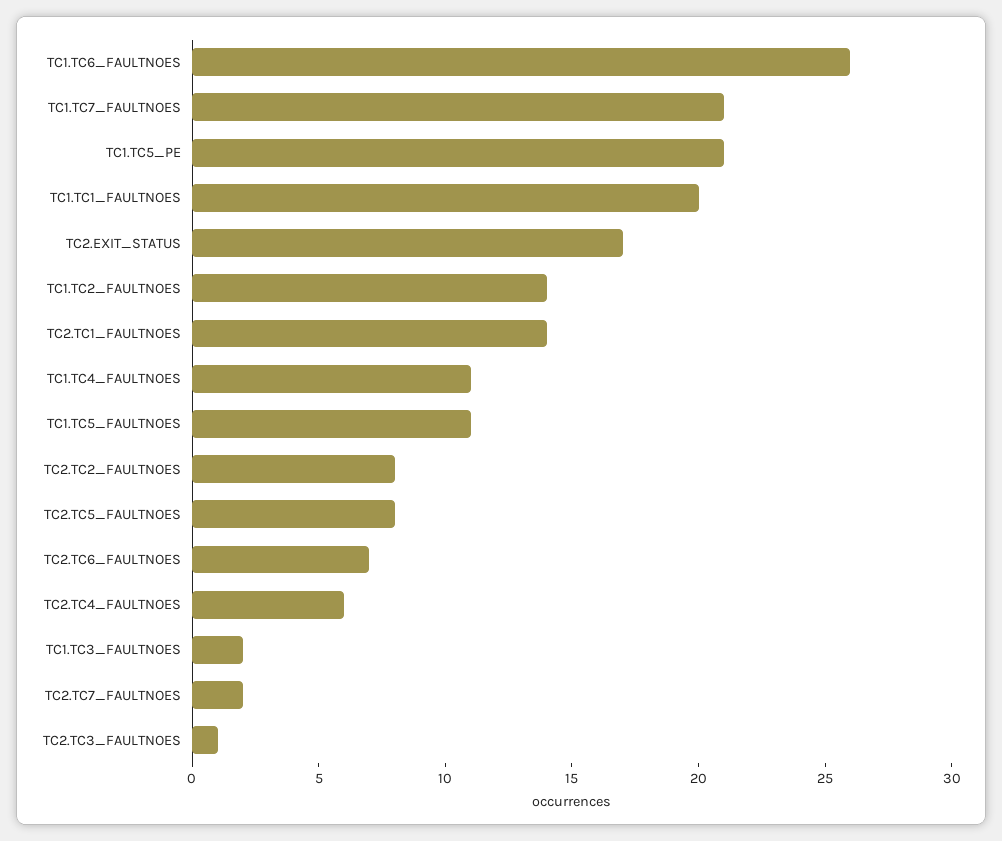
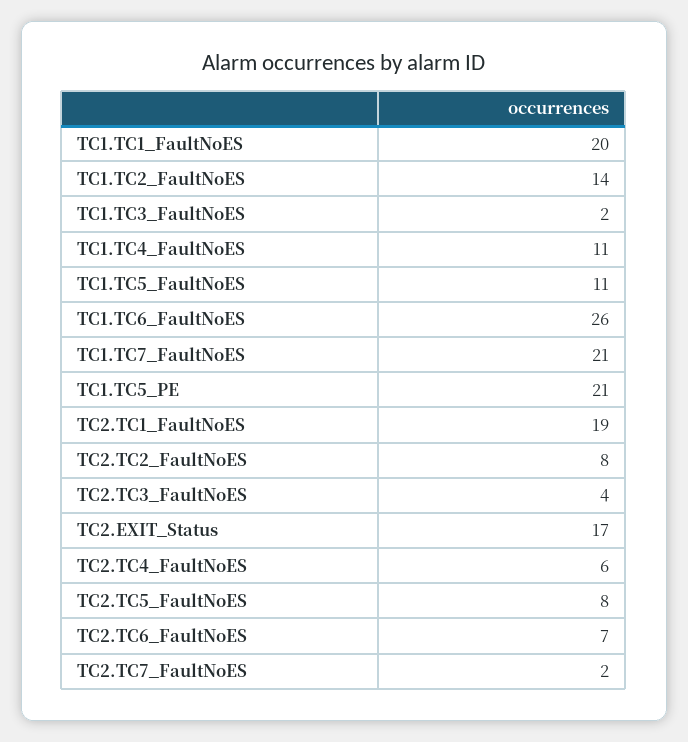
  {
    "TC1.TC6_FAULTNOES": 26,
    "TC1.TC7_FAULTNOES": 21,
    "TC1.TC5_PE": 21,
    "TC1.TC1_FAULTNOES": 20,
    "TC2.EXIT_STATUS": 17,
    "TC1.TC2_FAULTNOES": 14,
-   "TC2.TC1_FAULTNOES": 14,
+   "TC2.TC1_FAULTNOES": 19,
    "TC1.TC4_FAULTNOES": 11,
    "TC1.TC5_FAULTNOES": 11,
    "TC2.TC2_FAULTNOES": 8,
    "TC2.TC5_FAULTNOES": 8,
    "TC2.TC6_FAULTNOES": 7,
    "TC2.TC4_FAULTNOES": 6,
    "TC1.TC3_FAULTNOES": 2,
    "TC2.TC7_FAULTNOES": 2,
-   "TC2.TC3_FAULTNOES": 1
+   "TC2.TC3_FAULTNOES": 4
  }

